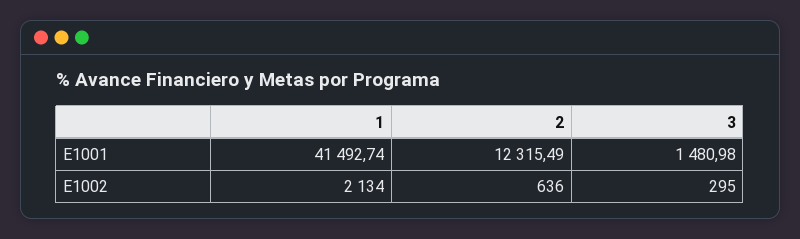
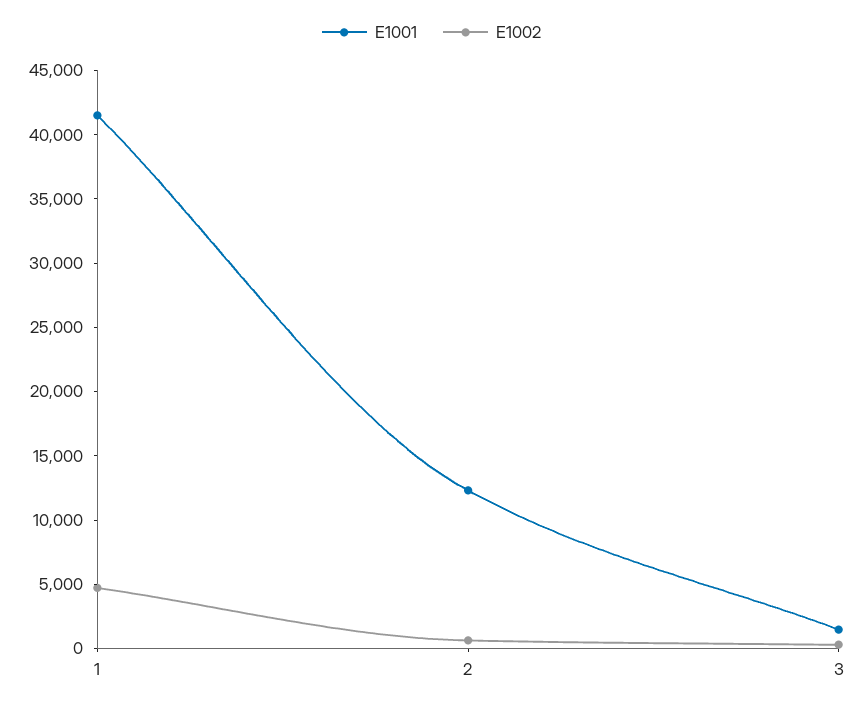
  {
    "E1001": {
      "1": 41492.74,
      "2": 12315.49,
      "3": 1480.98
    },
    "E1002": {
-     "1": 2134,
+     "1": 5000,
      "2": 636,
      "3": 295
    }
  }

